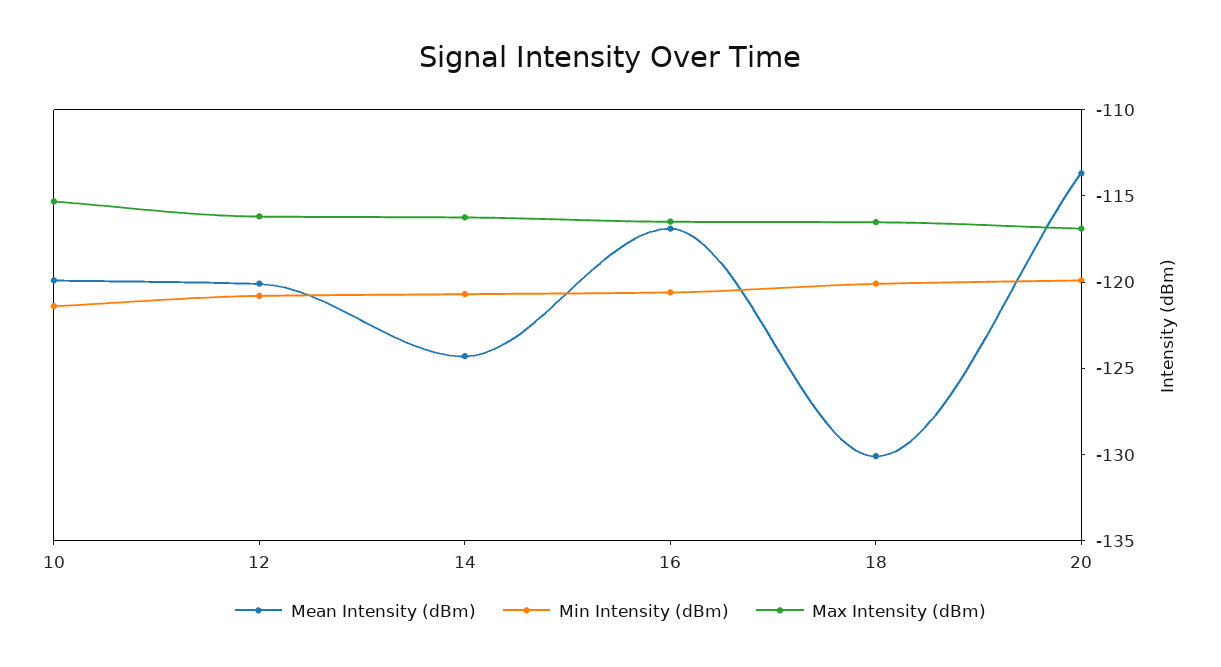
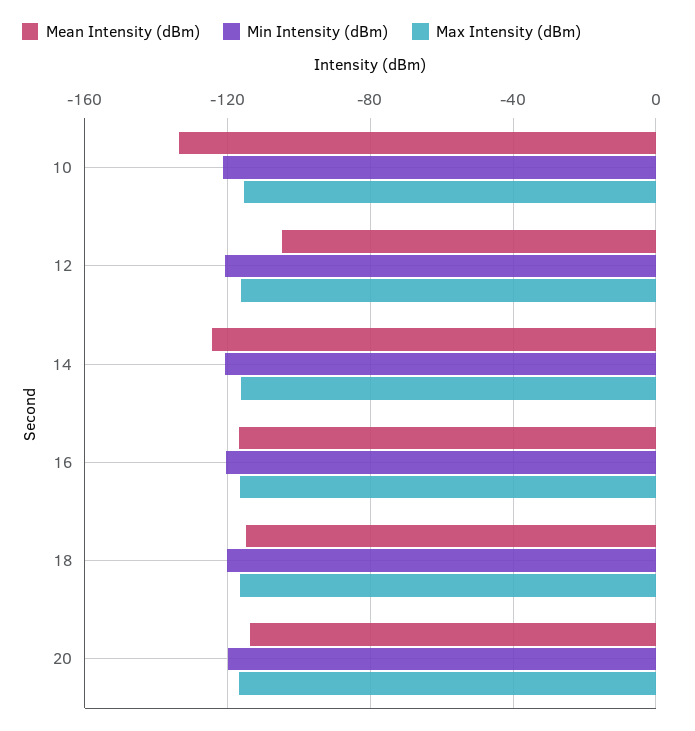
  {
    "Mean Intensity (dBm)": {
-     "10": -120,
+     "10": -135,
-     "12": -120,
+     "12": -105,
      "14": -124,
      "16": -117,
-     "18": -130,
+     "18": -115,
      "20": -114
    },
    "Min Intensity (dBm)": {
      "10": -121,
      "12": -121,
      "14": -121,
      "16": -121,
      "18": -120,
      "20": -120
    },
    "Max Intensity (dBm)": {
      "10": -115,
      "12": -116,
      "14": -116,
      "16": -117,
      "18": -117,
      "20": -117
    }
  }

